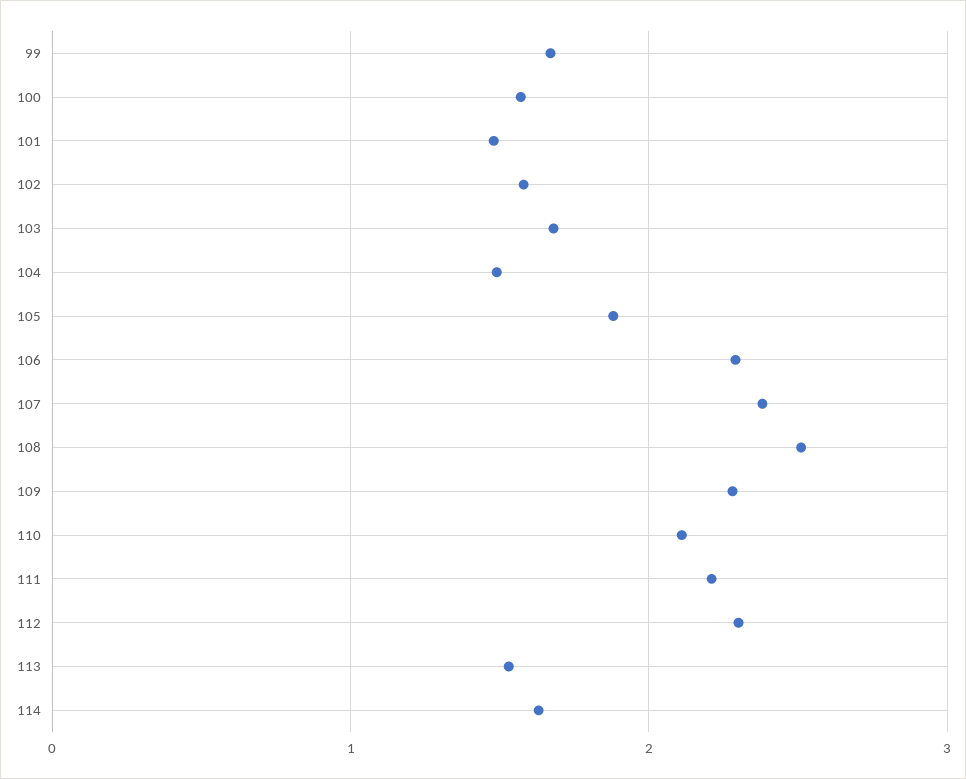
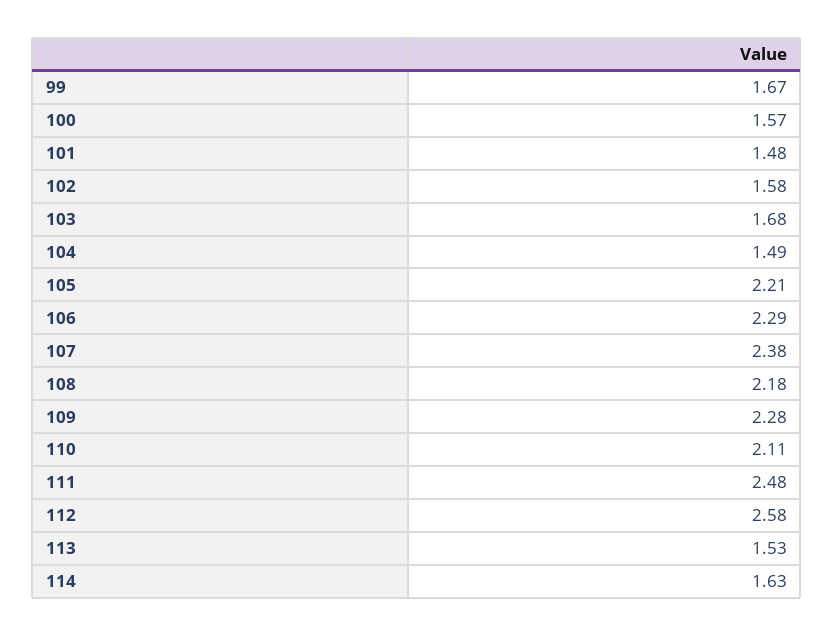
  {
    "99": 1.67,
    "100": 1.57,
    "101": 1.48,
    "102": 1.58,
    "103": 1.68,
    "104": 1.49,
-   "105": 1.9,
+   "105": 2.21,
    "106": 2.29,
    "107": 2.38,
-   "108": 2.5,
+   "108": 2.18,
    "109": 2.28,
    "110": 2.11,
-   "111": 2.2,
+   "111": 2.48,
-   "112": 2.3,
+   "112": 2.58,
    "113": 1.53,
    "114": 1.63
  }

